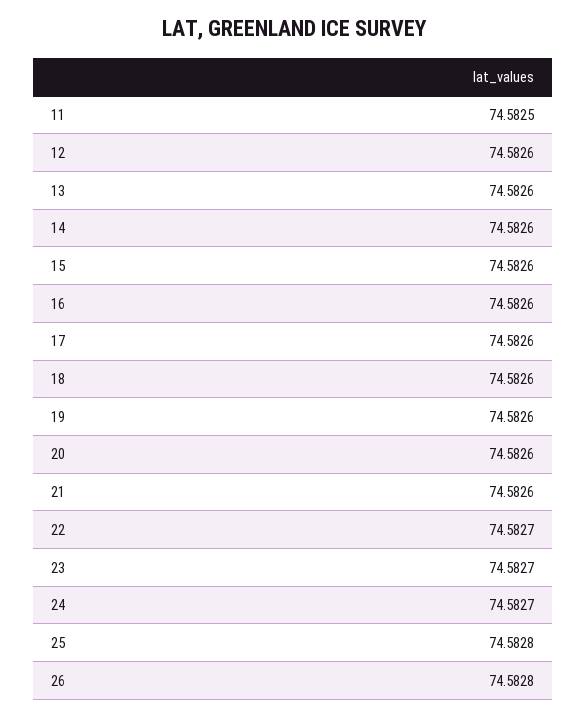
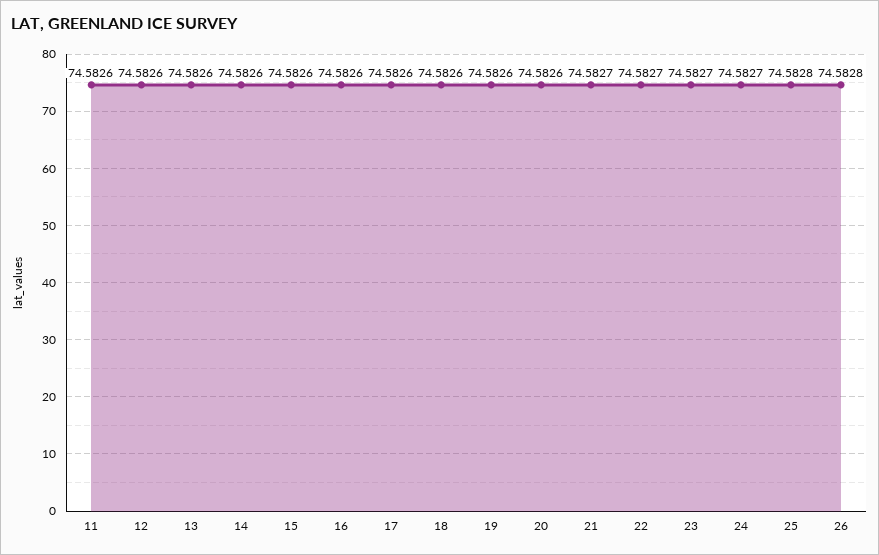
  {
-   "11": 74.5825,
+   "11": 74.5826,
    "12": 74.5826,
    "13": 74.5826,
    "14": 74.5826,
    "15": 74.5826,
    "16": 74.5826,
    "17": 74.5826,
    "18": 74.5826,
    "19": 74.5826,
    "20": 74.5826,
-   "21": 74.5826,
+   "21": 74.5827,
    "22": 74.5827,
    "23": 74.5827,
    "24": 74.5827,
    "25": 74.5828,
    "26": 74.5828
  }

